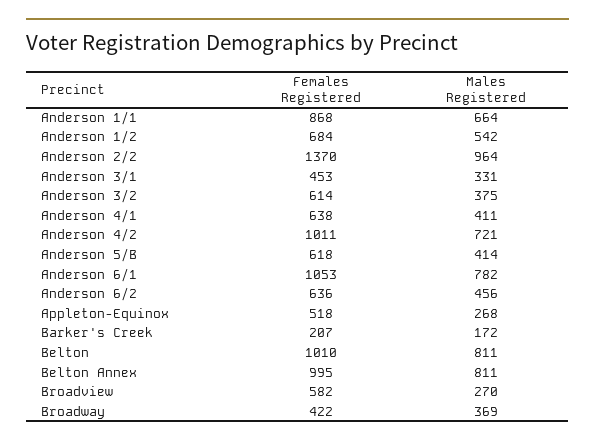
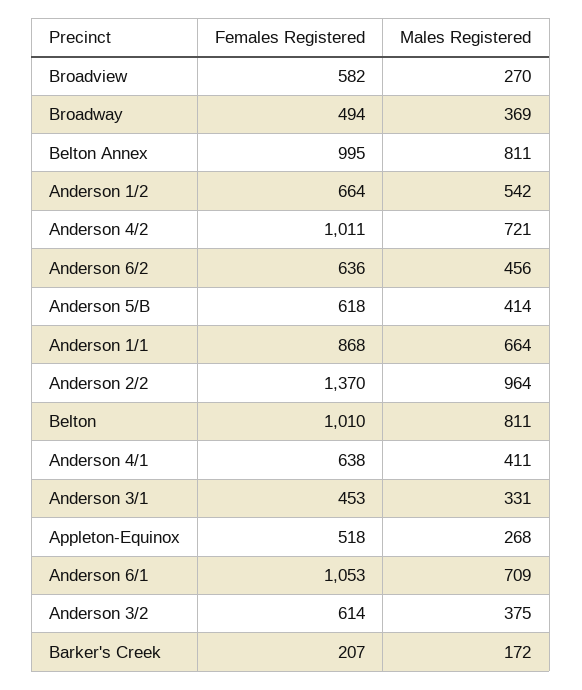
  {
    "Females Registered": {
      "Anderson 1/1": 868,
-     "Anderson 1/2": 684,
+     "Anderson 1/2": 664,
      "Anderson 2/2": 1370,
      "Anderson 3/1": 453,
      "Anderson 3/2": 614,
      "Anderson 4/1": 638,
      "Anderson 4/2": 1011,
      "Anderson 5/B": 618,
      "Anderson 6/1": 1053,
      "Anderson 6/2": 636,
      "Appleton-Equinox": 518,
      "Barker's Creek": 207,
      "Belton": 1010,
      "Belton Annex": 995,
      "Broadview": 582,
-     "Broadway": 422
+     "Broadway": 494
    },
    "Males Registered": {
      "Anderson 1/1": 664,
      "Anderson 1/2": 542,
      "Anderson 2/2": 964,
      "Anderson 3/1": 331,
      "Anderson 3/2": 375,
      "Anderson 4/1": 411,
      "Anderson 4/2": 721,
      "Anderson 5/B": 414,
-     "Anderson 6/1": 782,
+     "Anderson 6/1": 709,
      "Anderson 6/2": 456,
      "Appleton-Equinox": 268,
      "Barker's Creek": 172,
      "Belton": 811,
      "Belton Annex": 811,
      "Broadview": 270,
      "Broadway": 369
    }
  }

